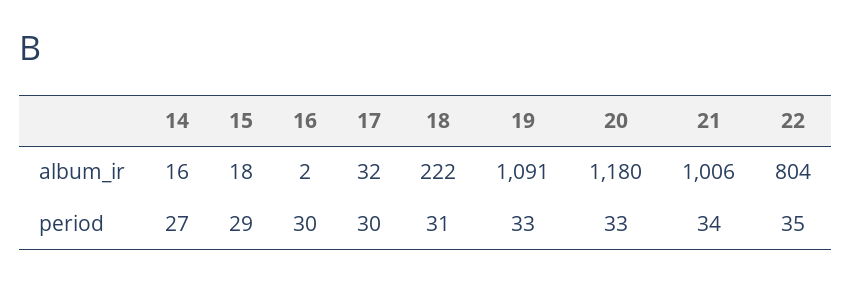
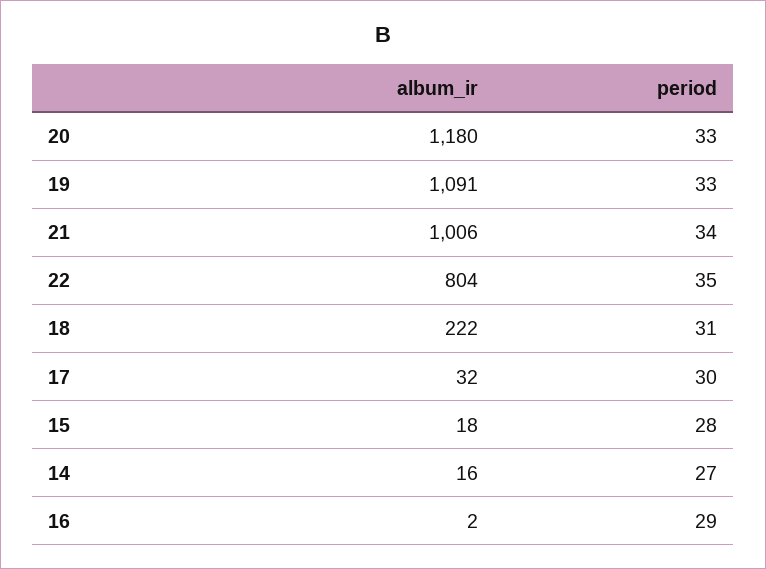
  {
    "14": {
      "album_ir": 16,
      "period": 27
    },
    "15": {
      "album_ir": 18,
-     "period": 29
+     "period": 28
    },
    "16": {
      "album_ir": 2,
-     "period": 30
+     "period": 29
    },
    "17": {
      "album_ir": 32,
      "period": 30
    },
    "18": {
      "album_ir": 222,
      "period": 31
    },
    "19": {
      "album_ir": 1091,
      "period": 33
    },
    "20": {
      "album_ir": 1180,
      "period": 33
    },
    "21": {
      "album_ir": 1006,
      "period": 34
    },
    "22": {
      "album_ir": 804,
      "period": 35
    }
  }

